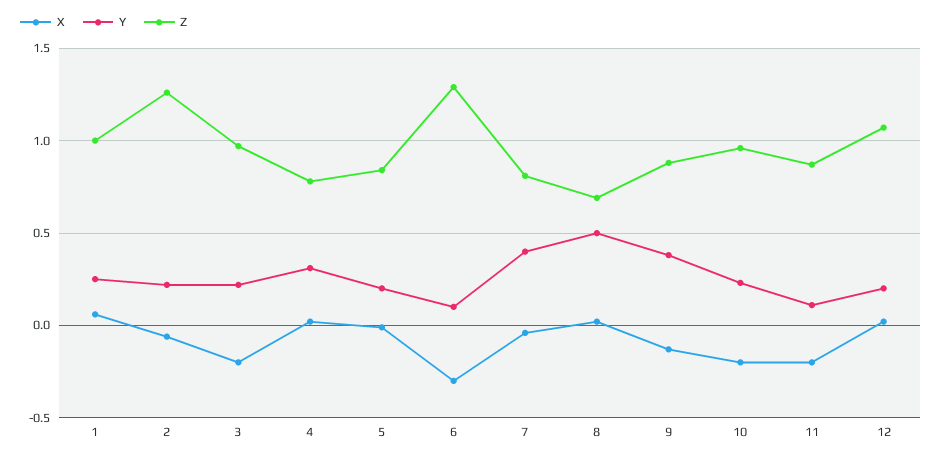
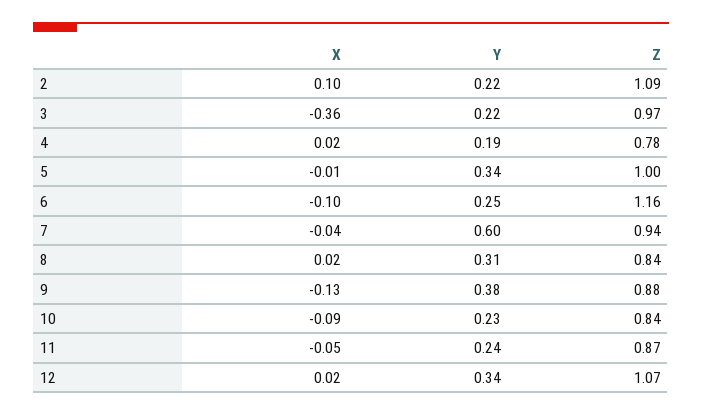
  {
    "X": {
-     "1": 0.05,
-     "2": -0.05,
+     "2": 0.1,
-     "3": -0.2,
+     "3": -0.36,
      "4": 0.02,
      "5": -0.01,
-     "6": -0.3,
+     "6": -0.1,
      "7": -0.04,
      "8": 0.02,
      "9": -0.13,
-     "10": -0.2,
+     "10": -0.09,
-     "11": -0.2,
+     "11": -0.05,
      "12": 0.02
    },
    "Y": {
-     "1": 0.25,
      "2": 0.22,
      "3": 0.22,
-     "4": 0.3,
+     "4": 0.19,
-     "5": 0.2,
+     "5": 0.34,
-     "6": 0.1,
+     "6": 0.25,
-     "7": 0.4,
+     "7": 0.6,
-     "8": 0.5,
+     "8": 0.31,
      "9": 0.38,
      "10": 0.23,
-     "11": 0.1,
+     "11": 0.24,
-     "12": 0.2
+     "12": 0.34
    },
    "Z": {
-     "1": 1,
-     "2": 1.25,
+     "2": 1.09,
      "3": 0.97,
      "4": 0.78,
-     "5": 0.85,
+     "5": 1,
-     "6": 1.3,
+     "6": 1.16,
-     "7": 0.8,
+     "7": 0.94,
-     "8": 0.7,
+     "8": 0.84,
      "9": 0.88,
-     "10": 0.95,
+     "10": 0.84,
      "11": 0.87,
      "12": 1.07
    }
  }

